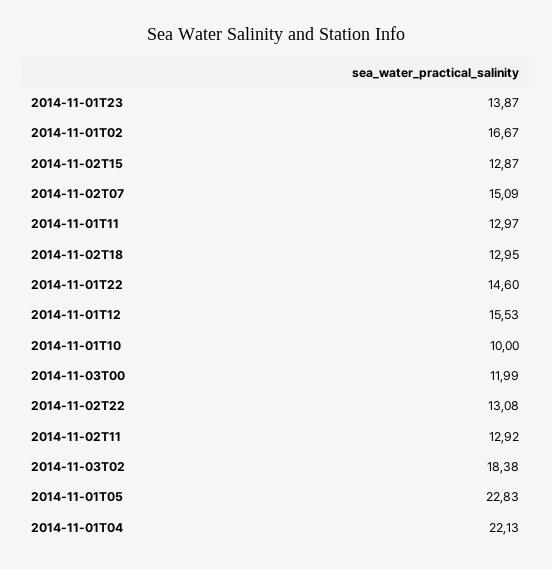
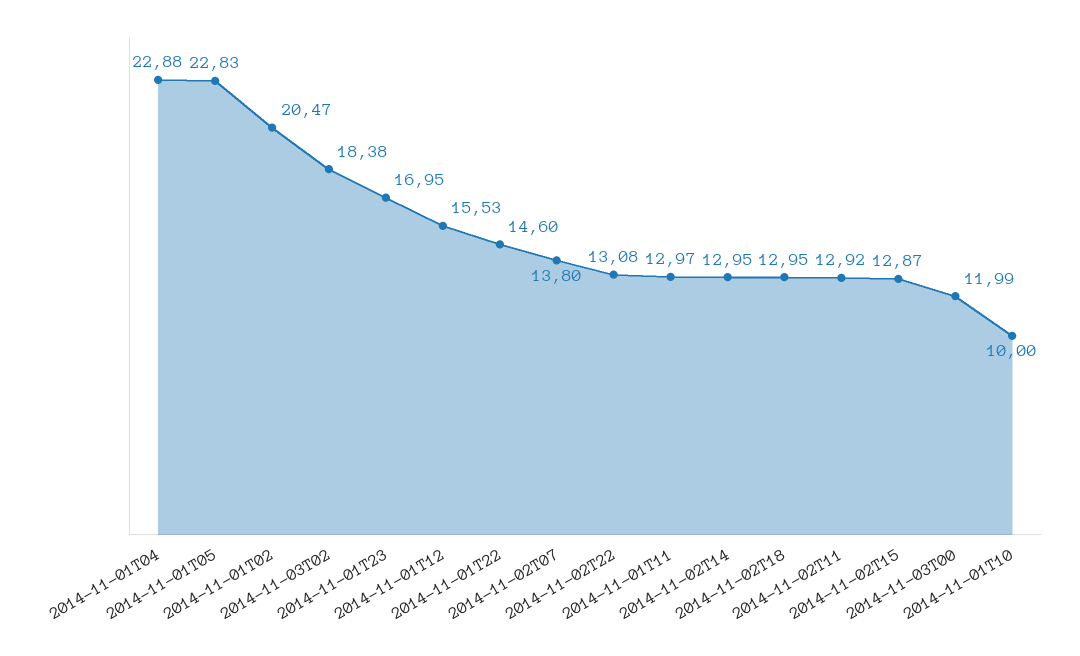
  {
-   "2014-11-01T23": 13.87,
+   "2014-11-01T23": 16.95,
-   "2014-11-01T02": 16.67,
+   "2014-11-01T02": 20.47,
    "2014-11-02T15": 12.87,
-   "2014-11-02T07": 15.09,
+   "2014-11-02T07": 13.8,
    "2014-11-01T11": 12.97,
    "2014-11-02T18": 12.95,
    "2014-11-01T22": 14.6,
    "2014-11-01T12": 15.53,
    "2014-11-01T10": 10,
    "2014-11-03T00": 11.99,
    "2014-11-02T22": 13.08,
    "2014-11-02T11": 12.92,
    "2014-11-03T02": 18.38,
    "2014-11-01T05": 22.83,
-   "2014-11-01T04": 22.13
+   "2014-11-01T04": 22.88,
+   "2014-11-02T14": 12.95
  }

